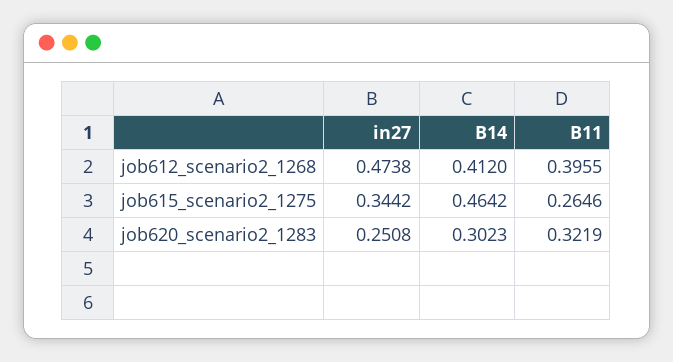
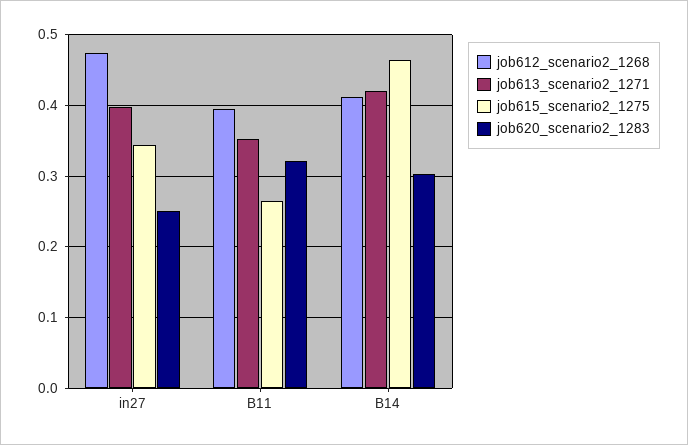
  {
    "job612_scenario2_1268": {
      "in27": 0.4738,
      "B14": 0.412,
      "B11": 0.3955
    },
    "job615_scenario2_1275": {
      "in27": 0.3442,
      "B14": 0.4642,
      "B11": 0.2646
    },
    "job620_scenario2_1283": {
      "in27": 0.2508,
      "B14": 0.3023,
      "B11": 0.3219
-   }
+   },
+   "job613_scenario2_1271": {
+     "in27": 0.4,
+     "B11": 0.35,
+     "B14": 0.42
+   }
  }

